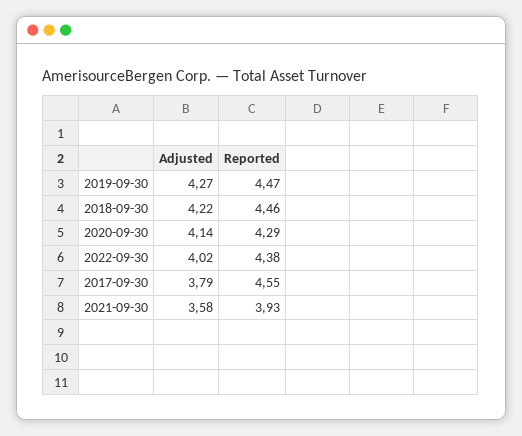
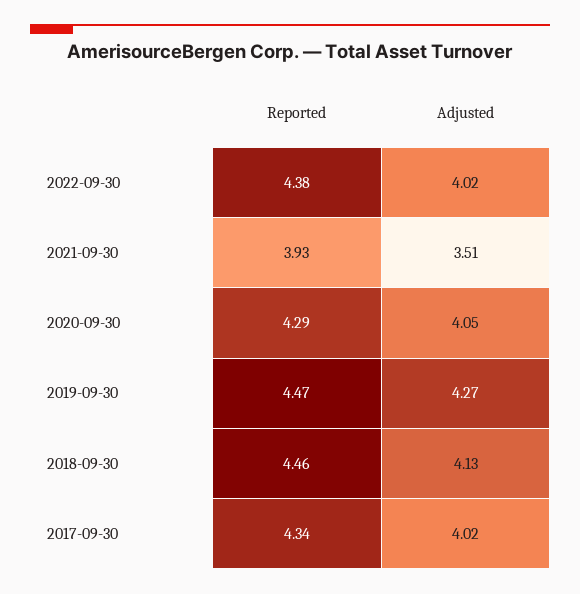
  {
    "Adjusted": {
      "2019-09-30": 4.27,
-     "2018-09-30": 4.22,
+     "2018-09-30": 4.13,
-     "2020-09-30": 4.14,
+     "2020-09-30": 4.05,
      "2022-09-30": 4.02,
-     "2017-09-30": 3.79,
+     "2017-09-30": 4.02,
-     "2021-09-30": 3.58
+     "2021-09-30": 3.51
    },
    "Reported": {
      "2019-09-30": 4.47,
      "2018-09-30": 4.46,
      "2020-09-30": 4.29,
      "2022-09-30": 4.38,
-     "2017-09-30": 4.55,
+     "2017-09-30": 4.34,
      "2021-09-30": 3.93
    }
  }

